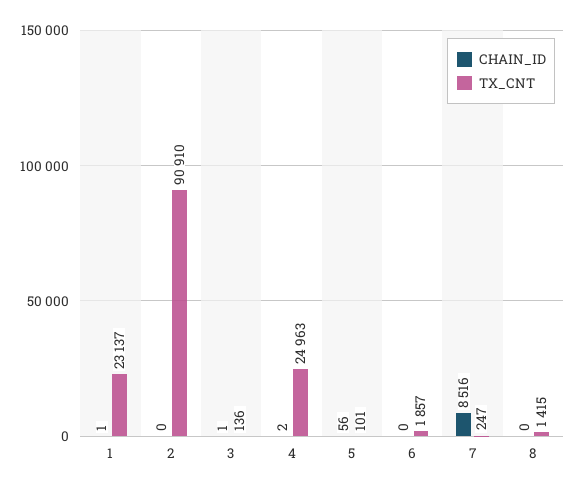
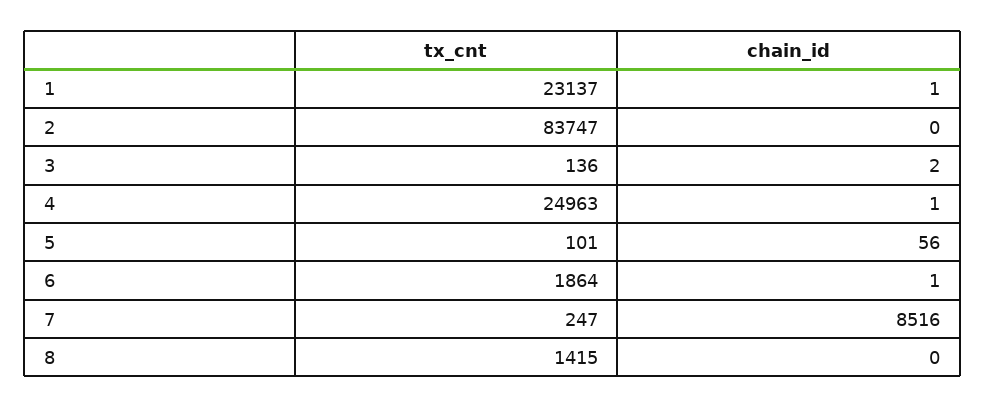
  {
    "CHAIN_ID": {
      "1": 1,
      "2": 0,
-     "3": 1,
+     "3": 2,
-     "4": 2,
+     "4": 1,
      "5": 56,
-     "6": 0,
+     "6": 1,
      "7": 8516,
      "8": 0
    },
    "TX_CNT": {
      "1": 23137,
-     "2": 90910,
+     "2": 83747,
      "3": 136,
      "4": 24963,
      "5": 101,
-     "6": 1857,
+     "6": 1864,
      "7": 247,
      "8": 1415
    }
  }

